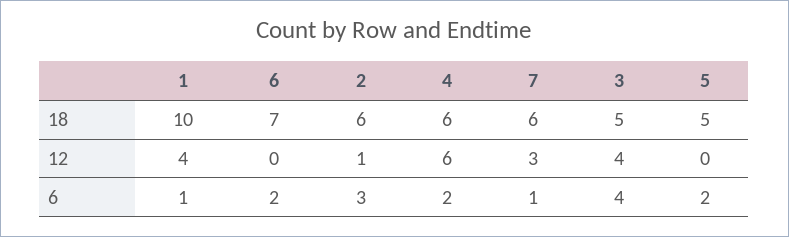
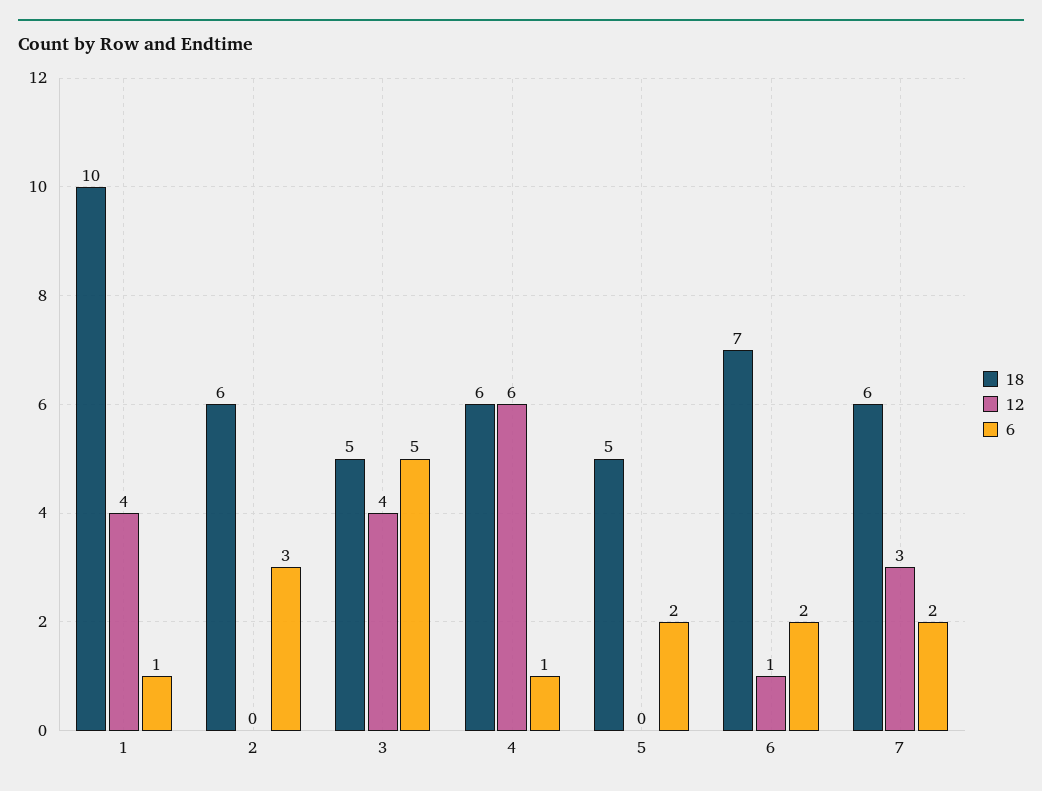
  {
    "18": {
      "1": 10,
      "6": 7,
      "2": 6,
      "4": 6,
      "7": 6,
      "3": 5,
      "5": 5
    },
    "12": {
      "1": 4,
-     "6": 0,
+     "6": 1,
-     "2": 1,
+     "2": 0,
      "4": 6,
      "7": 3,
      "3": 4,
      "5": 0
    },
    "6": {
      "1": 1,
      "6": 2,
      "2": 3,
-     "4": 2,
+     "4": 1,
-     "7": 1,
+     "7": 2,
-     "3": 4,
+     "3": 5,
      "5": 2
    }
  }

